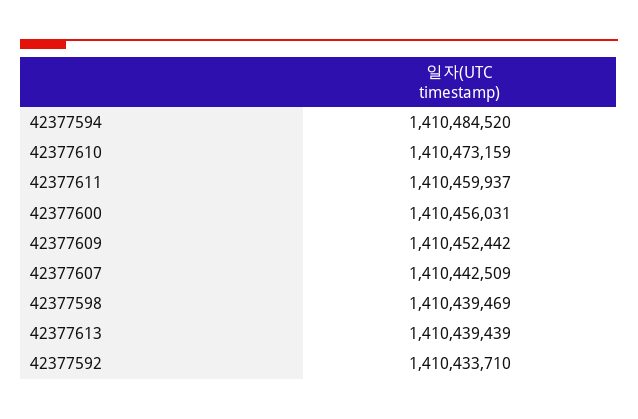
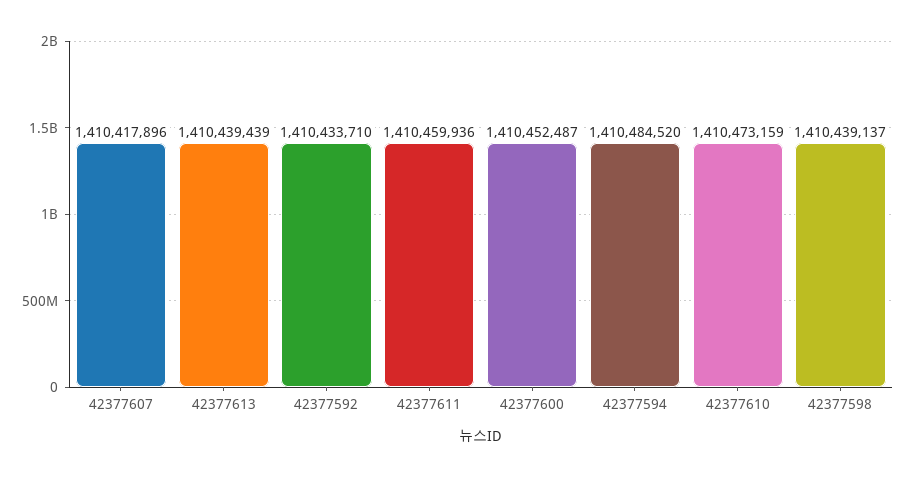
  {
    "42377594": 1410484520,
    "42377610": 1410473159,
-   "42377611": 1410459937,
+   "42377611": 1410459936,
-   "42377600": 1410456031,
+   "42377600": 1410452487,
-   "42377609": 1410452442,
-   "42377607": 1410442509,
+   "42377607": 1410417896,
-   "42377598": 1410439469,
+   "42377598": 1410439137,
    "42377613": 1410439439,
    "42377592": 1410433710
  }

